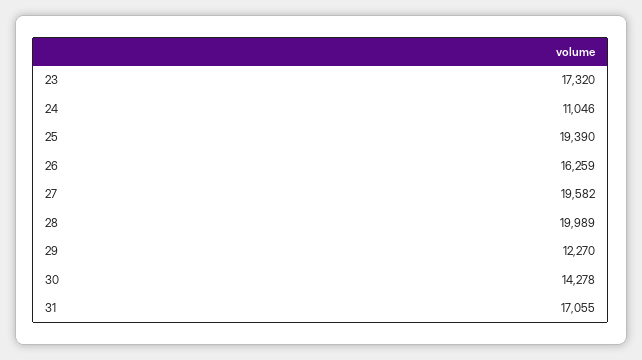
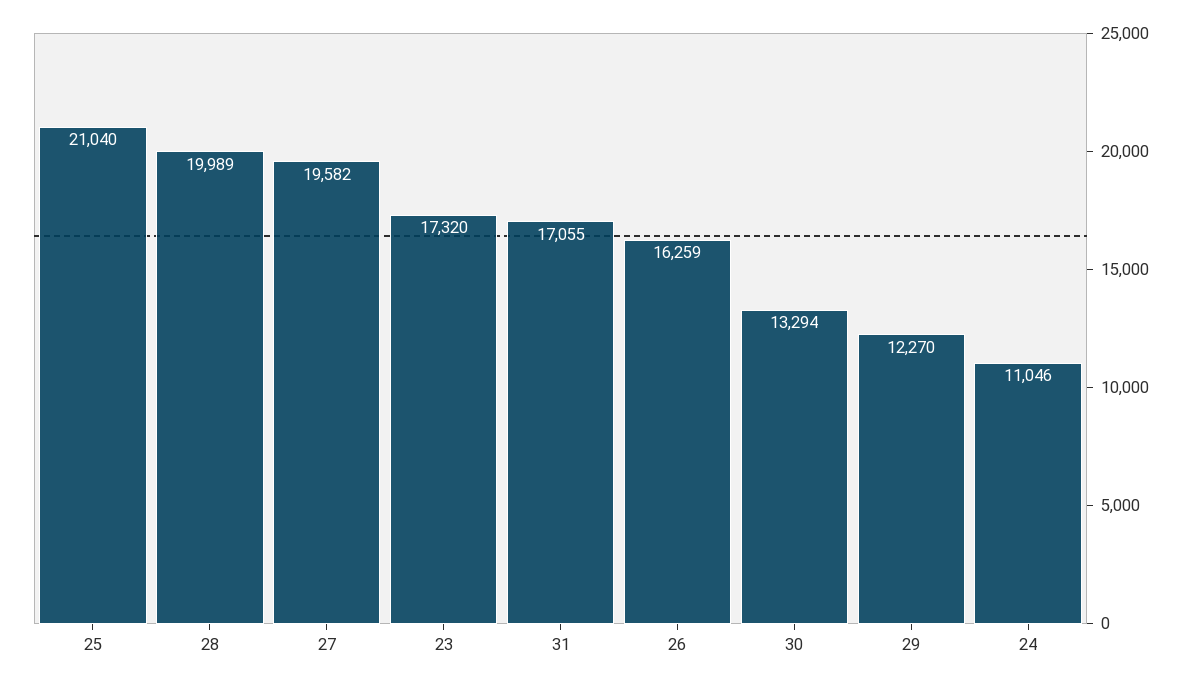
  {
    "23": 17320,
    "24": 11046,
-   "25": 19390,
+   "25": 21040,
    "26": 16259,
    "27": 19582,
    "28": 19989,
    "29": 12270,
-   "30": 14278,
+   "30": 13294,
    "31": 17055
  }

